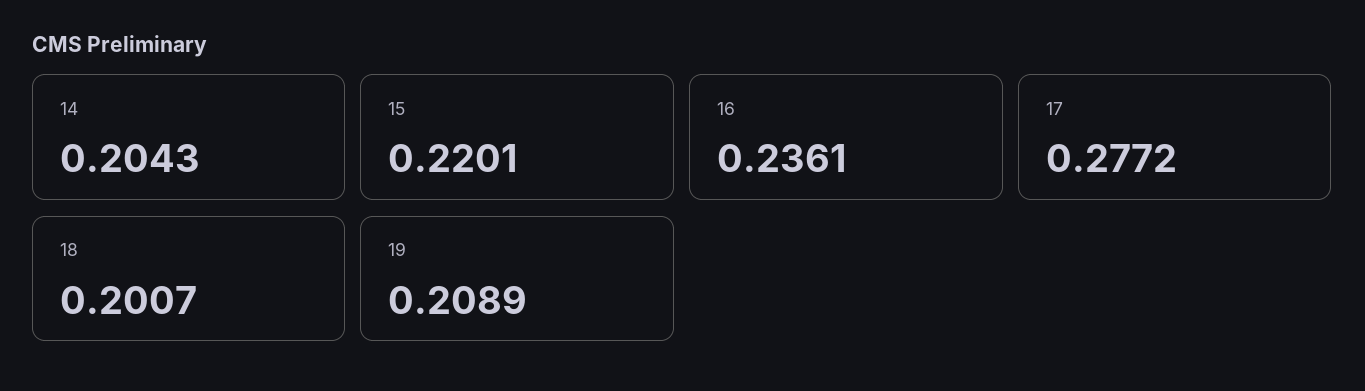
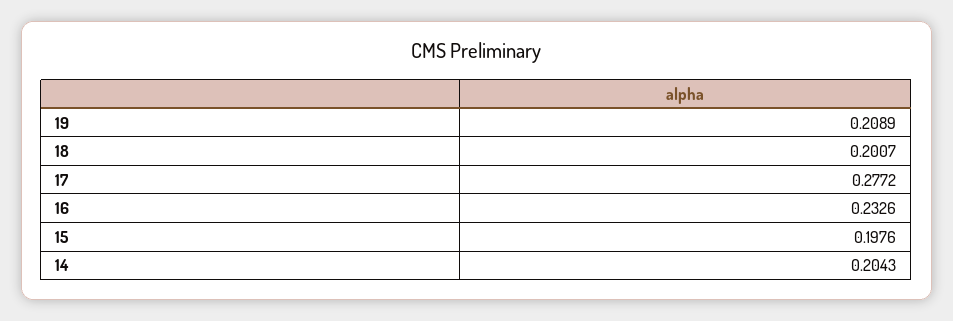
  {
    "14": 0.2043,
-   "15": 0.2201,
+   "15": 0.1976,
-   "16": 0.2361,
+   "16": 0.2326,
    "17": 0.2772,
    "18": 0.2007,
    "19": 0.2089
  }

